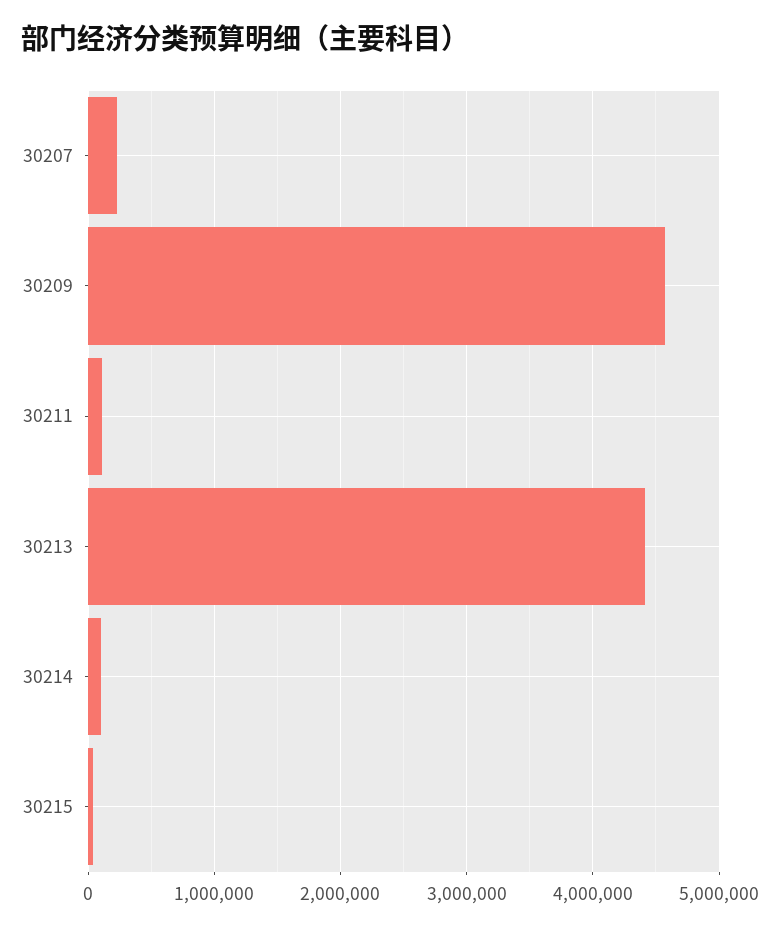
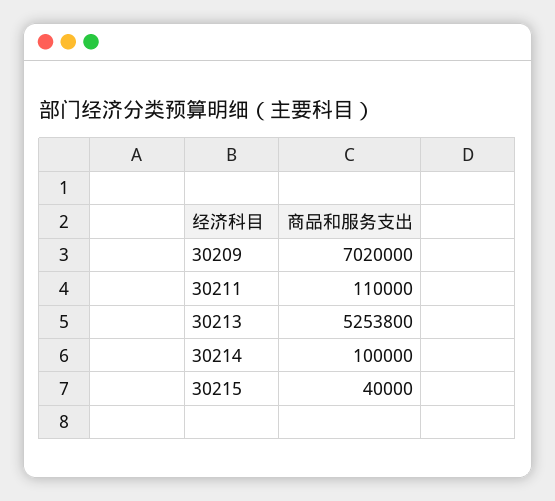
  {
-   "30207": 200000,
-   "30209": 4600000,
+   "30209": 7020000,
    "30211": 110000,
-   "30213": 4400000,
+   "30213": 5253800,
    "30214": 100000,
    "30215": 40000
  }

